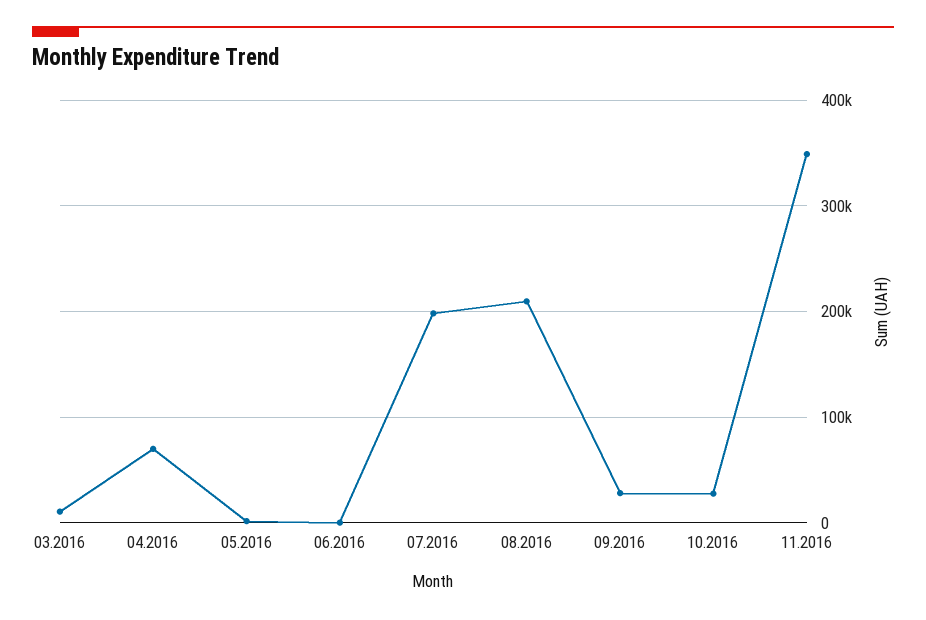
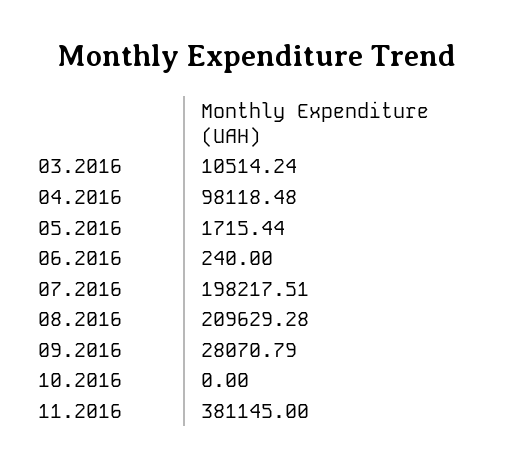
  {
    "03.2016": 10514.24,
-   "04.2016": 70000,
+   "04.2016": 98118.48,
    "05.2016": 1715.44,
    "06.2016": 240,
    "07.2016": 198217.51,
    "08.2016": 209629.28,
    "09.2016": 28070.79,
-   "10.2016": 30000,
+   "10.2016": 0,
-   "11.2016": 350000
+   "11.2016": 381145
  }

